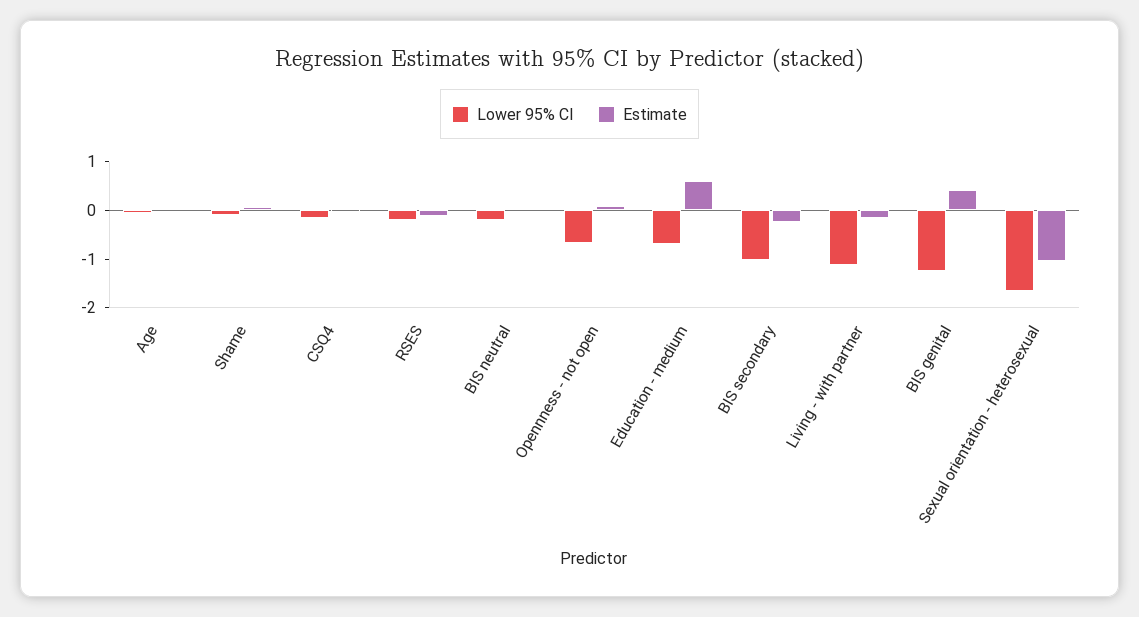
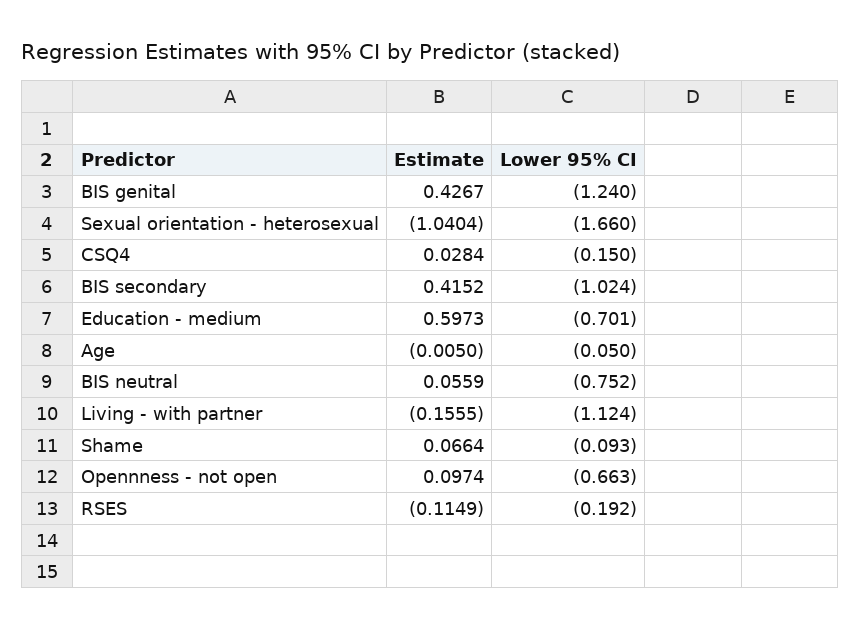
  {
    "Lower 95% CI": {
      "Age": -0.05,
      "Shame": -0.093,
      "CSQ4": -0.15,
      "RSES": -0.192,
-     "BIS neutral": -0.2,
+     "BIS neutral": -0.752,
      "Opennness - not open": -0.663,
      "Education - medium": -0.701,
      "BIS secondary": -1.024,
      "Living - with partner": -1.124,
      "BIS genital": -1.24,
      "Sexual orientation - heterosexual": -1.66
    },
    "Estimate": {
      "Age": -0.005,
      "Shame": 0.0664,
      "CSQ4": 0.0284,
      "RSES": -0.1149,
      "BIS neutral": 0.0559,
      "Opennness - not open": 0.0974,
      "Education - medium": 0.5973,
-     "BIS secondary": -0.2,
+     "BIS secondary": 0.4152,
      "Living - with partner": -0.1555,
      "BIS genital": 0.4267,
      "Sexual orientation - heterosexual": -1.0404
    }
  }

